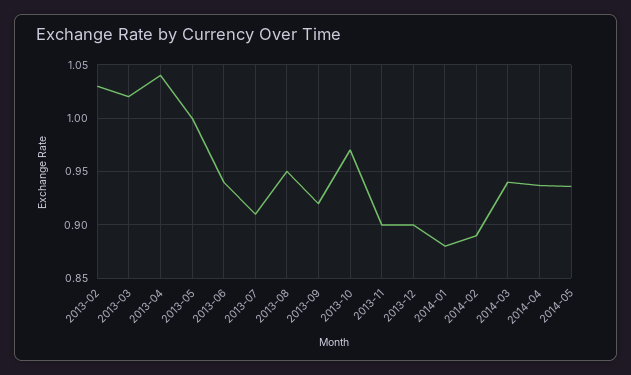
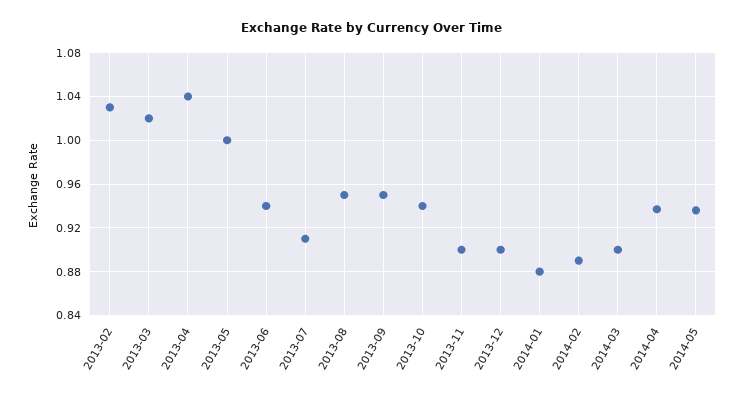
  {
    "2013-02": 1.03,
    "2013-03": 1.02,
    "2013-04": 1.04,
    "2013-05": 1,
    "2013-06": 0.94,
    "2013-07": 0.91,
    "2013-08": 0.95,
-   "2013-09": 0.92,
+   "2013-09": 0.95,
-   "2013-10": 0.97,
+   "2013-10": 0.94,
    "2013-11": 0.9,
    "2013-12": 0.9,
    "2014-01": 0.88,
    "2014-02": 0.89,
-   "2014-03": 0.94,
+   "2014-03": 0.9,
    "2014-04": 0.94,
    "2014-05": 0.94
  }

